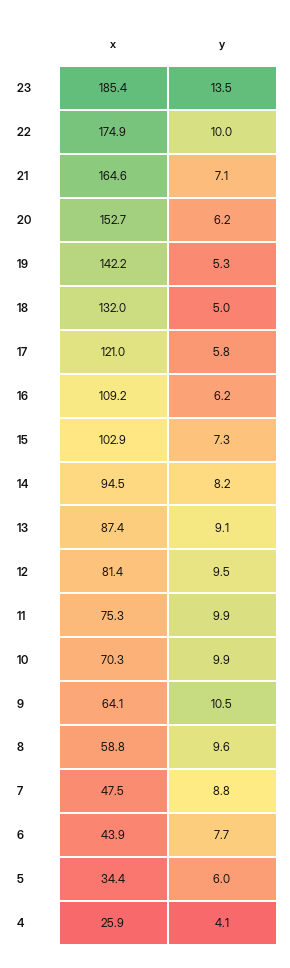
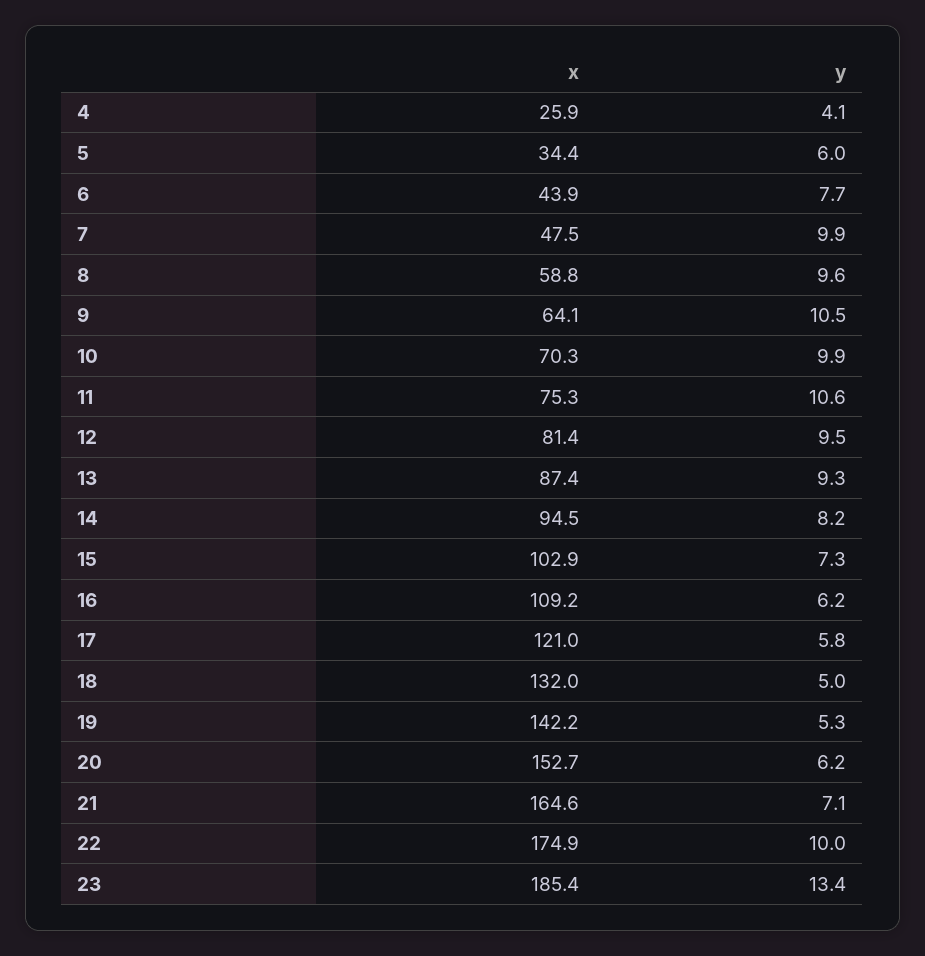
  {
    "x": {
      "23": 185.4,
      "22": 174.9,
      "21": 164.6,
      "20": 152.7,
      "19": 142.2,
      "18": 132,
      "17": 121,
      "16": 109.2,
      "15": 102.9,
      "14": 94.5,
      "13": 87.4,
      "12": 81.4,
      "11": 75.3,
      "10": 70.3,
      "9": 64.1,
      "8": 58.8,
      "7": 47.5,
      "6": 43.9,
      "5": 34.4,
      "4": 25.9
    },
    "y": {
-     "23": 13.5,
+     "23": 13.4,
      "22": 10,
      "21": 7.1,
      "20": 6.2,
      "19": 5.3,
      "18": 5,
      "17": 5.8,
      "16": 6.2,
      "15": 7.3,
      "14": 8.2,
-     "13": 9.1,
+     "13": 9.3,
      "12": 9.5,
-     "11": 9.9,
+     "11": 10.6,
      "10": 9.9,
      "9": 10.5,
      "8": 9.6,
-     "7": 8.8,
+     "7": 9.9,
      "6": 7.7,
      "5": 6,
      "4": 4.1
    }
  }

